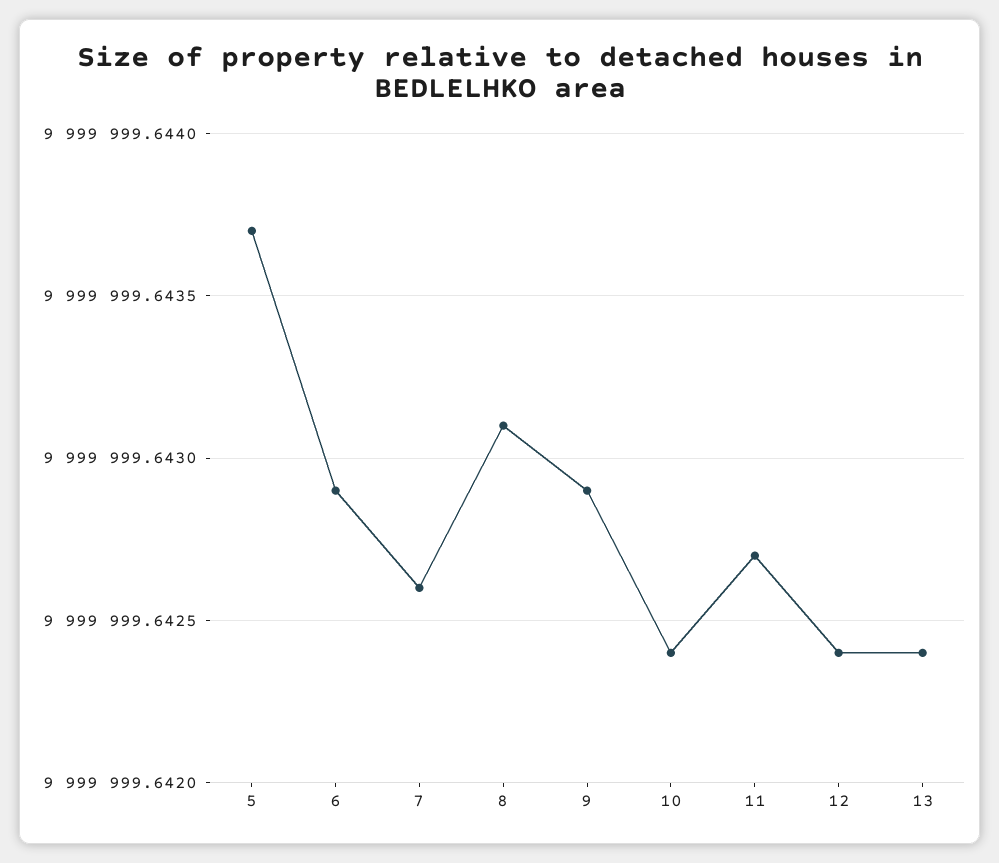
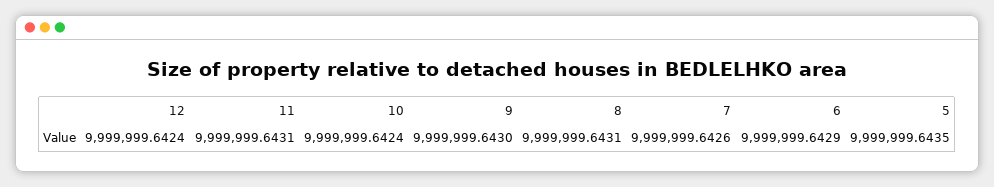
  {
-   "5": 9999999.6437,
+   "5": 9999999.6435,
    "6": 9999999.6429,
    "7": 9999999.6426,
    "8": 9999999.6431,
-   "9": 9999999.6429,
+   "9": 9999999.643,
    "10": 9999999.6424,
-   "11": 9999999.6427,
+   "11": 9999999.6431,
-   "12": 9999999.6424,
+   "12": 9999999.6424
-   "13": 9999999.6424
  }

